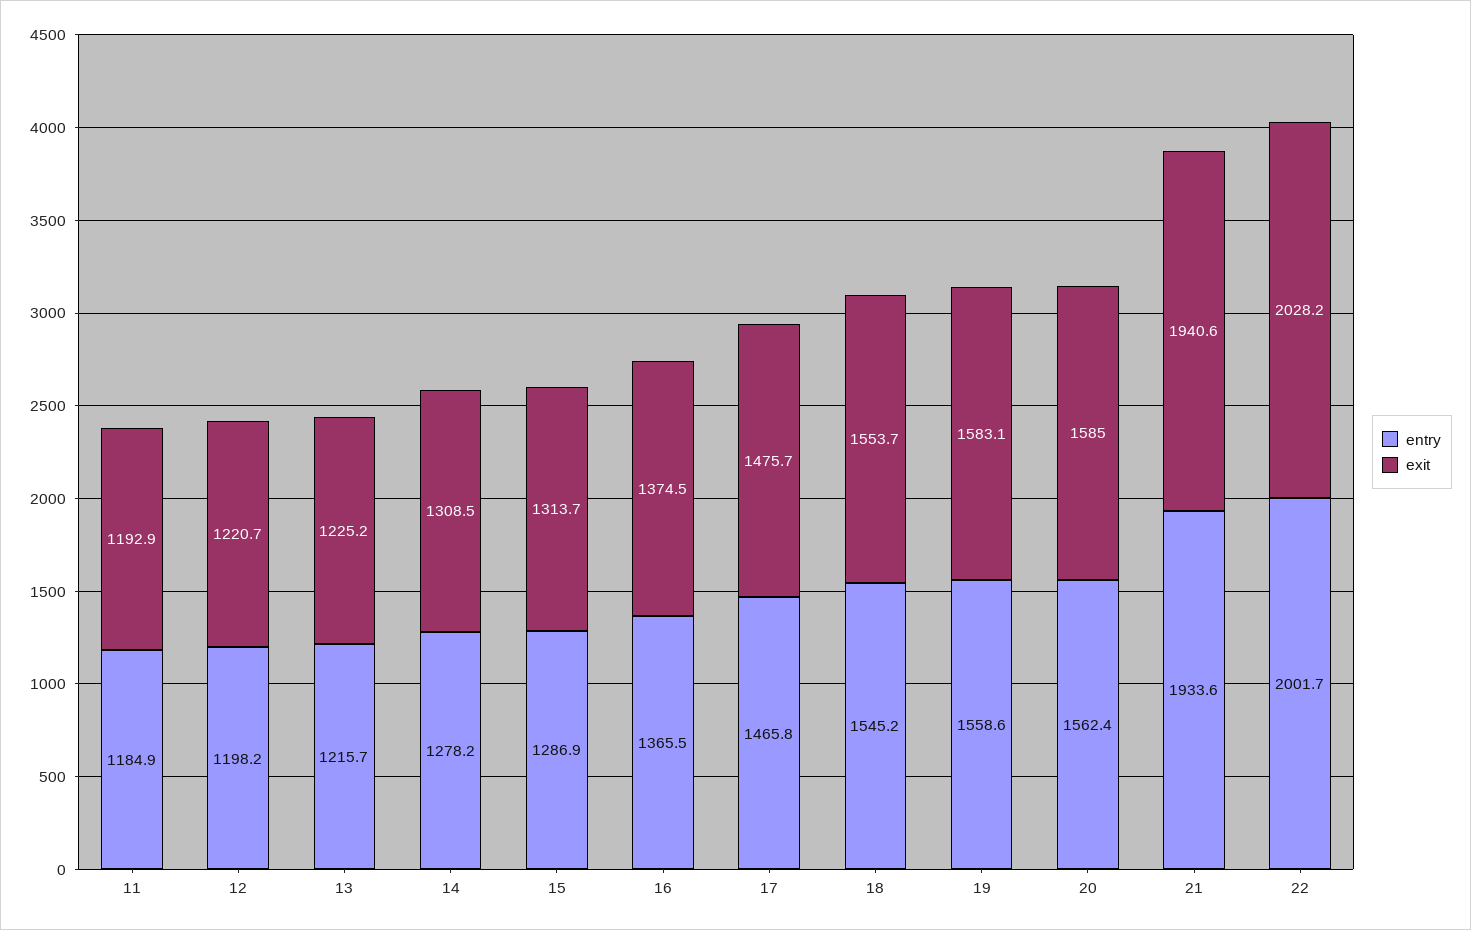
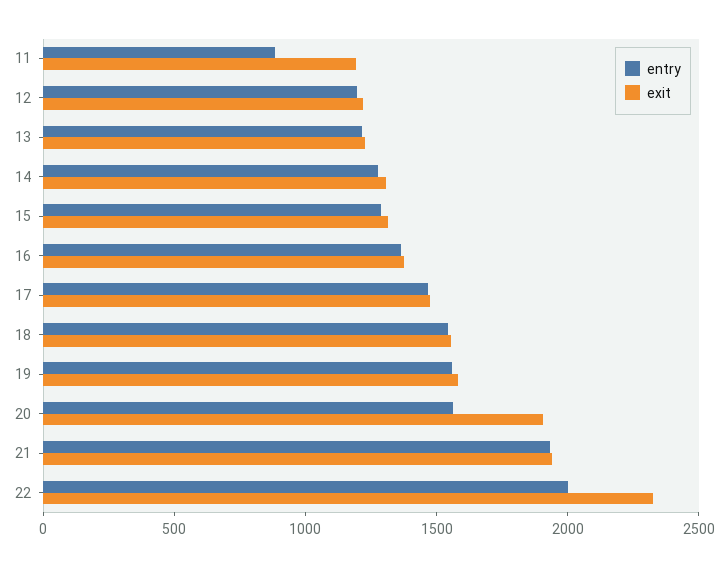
  {
    "entry": {
-     "11": 1184.9,
+     "11": 900,
      "12": 1198.2,
      "13": 1215.7,
      "14": 1278.2,
      "15": 1286.9,
      "16": 1365.5,
      "17": 1465.8,
      "18": 1545.2,
      "19": 1558.6,
      "20": 1562.4,
      "21": 1933.6,
      "22": 2001.7
    },
    "exit": {
      "11": 1192.9,
      "12": 1220.7,
      "13": 1225.2,
      "14": 1308.5,
      "15": 1313.7,
      "16": 1374.5,
      "17": 1475.7,
      "18": 1553.7,
      "19": 1583.1,
-     "20": 1585,
+     "20": 1900,
      "21": 1940.6,
-     "22": 2028.2
+     "22": 2300
    }
  }

